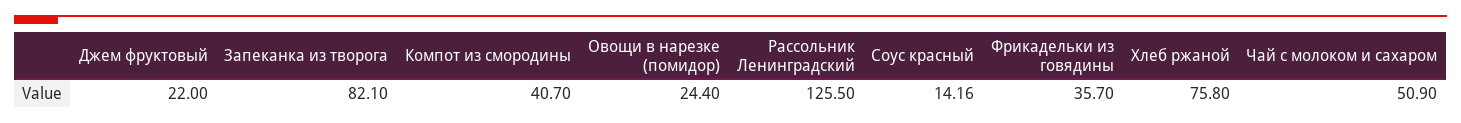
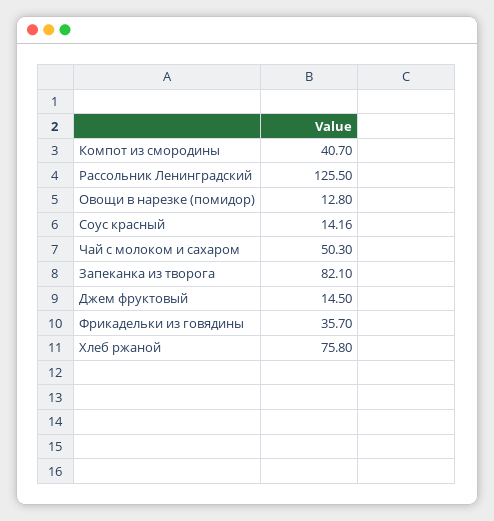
  {
-   "Джем фруктовый": 22,
+   "Джем фруктовый": 14.5,
    "Запеканка из творога": 82.1,
    "Компот из смородины": 40.7,
-   "Овощи в нарезке (помидор)": 24.4,
+   "Овощи в нарезке (помидор)": 12.8,
    "Рассольник Ленинградский": 125.5,
    "Соус красный": 14.16,
    "Фрикадельки из говядины": 35.7,
    "Хлеб ржаной": 75.8,
-   "Чай с молоком и сахаром": 50.9
+   "Чай с молоком и сахаром": 50.3
  }

